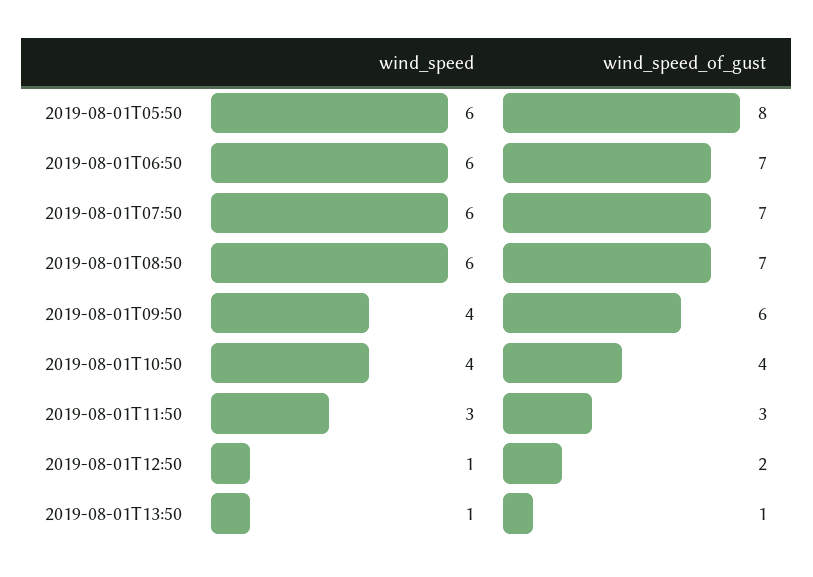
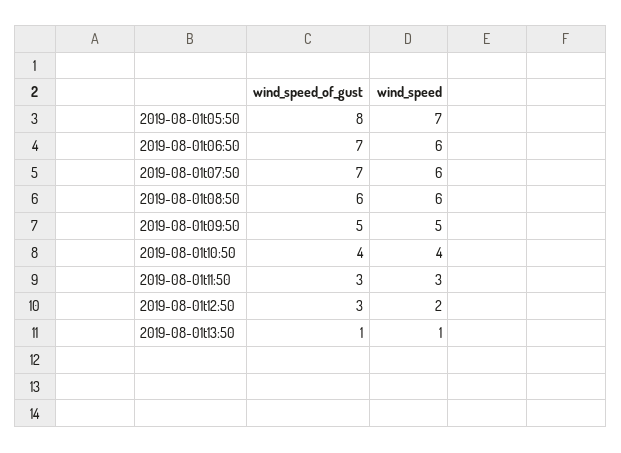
  {
    "wind_speed": {
-     "2019-08-01T05:50": 6,
+     "2019-08-01T05:50": 7,
      "2019-08-01T06:50": 6,
      "2019-08-01T07:50": 6,
      "2019-08-01T08:50": 6,
-     "2019-08-01T09:50": 4,
+     "2019-08-01T09:50": 5,
      "2019-08-01T10:50": 4,
      "2019-08-01T11:50": 3,
-     "2019-08-01T12:50": 1,
+     "2019-08-01T12:50": 2,
      "2019-08-01T13:50": 1
    },
    "wind_speed_of_gust": {
      "2019-08-01T05:50": 8,
      "2019-08-01T06:50": 7,
      "2019-08-01T07:50": 7,
-     "2019-08-01T08:50": 7,
+     "2019-08-01T08:50": 6,
-     "2019-08-01T09:50": 6,
+     "2019-08-01T09:50": 5,
      "2019-08-01T10:50": 4,
      "2019-08-01T11:50": 3,
-     "2019-08-01T12:50": 2,
+     "2019-08-01T12:50": 3,
      "2019-08-01T13:50": 1
    }
  }

